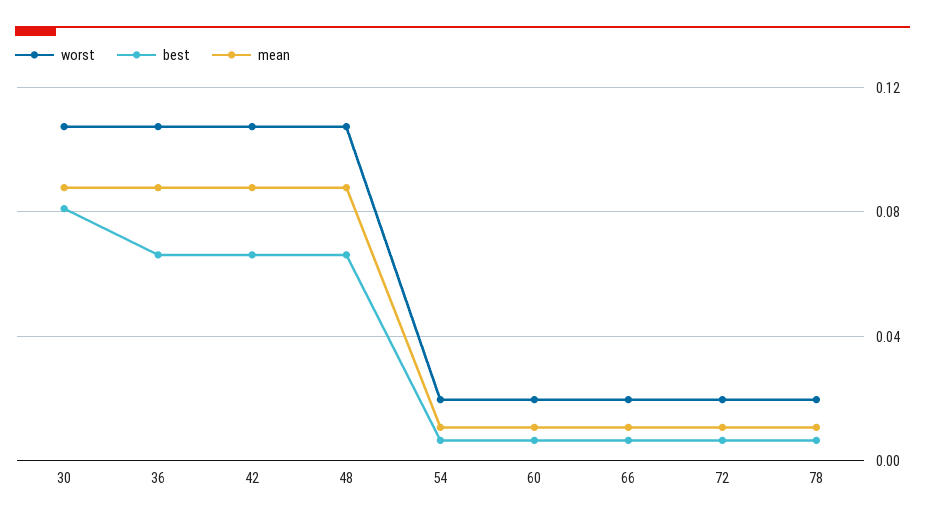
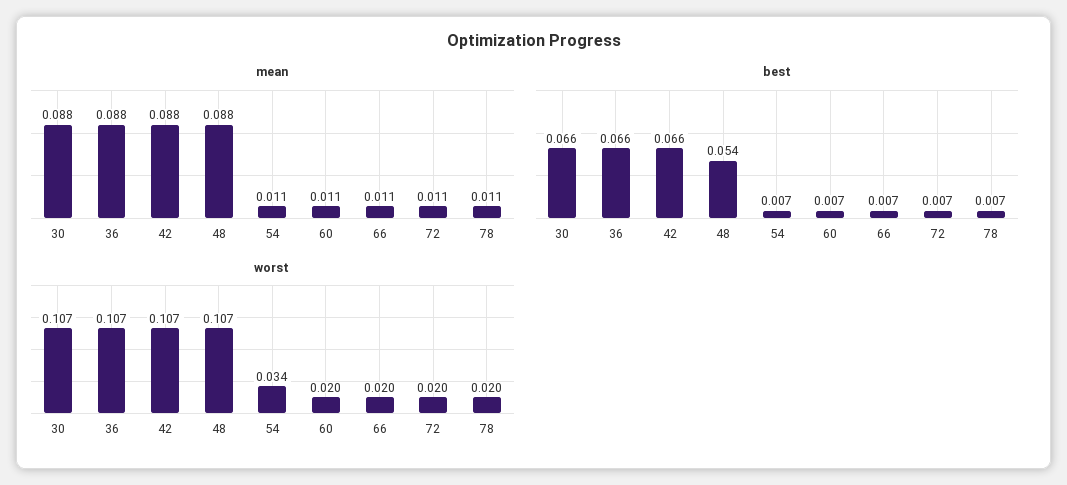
  {
    "worst": {
      "30": 0.107,
      "36": 0.107,
      "42": 0.107,
      "48": 0.107,
-     "54": 0.02,
+     "54": 0.034,
      "60": 0.02,
      "66": 0.02,
      "72": 0.02,
      "78": 0.02
    },
    "best": {
-     "30": 0.08,
+     "30": 0.066,
      "36": 0.066,
      "42": 0.066,
-     "48": 0.065,
+     "48": 0.054,
      "54": 0.007,
      "60": 0.007,
      "66": 0.007,
      "72": 0.007,
      "78": 0.007
    },
    "mean": {
      "30": 0.088,
      "36": 0.088,
      "42": 0.088,
      "48": 0.088,
      "54": 0.011,
      "60": 0.011,
      "66": 0.011,
      "72": 0.011,
      "78": 0.011
    }
  }

